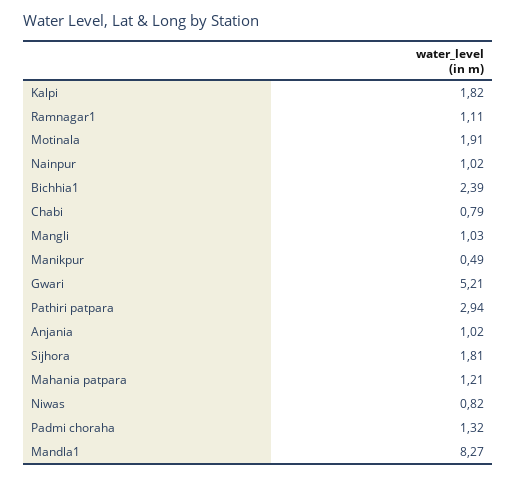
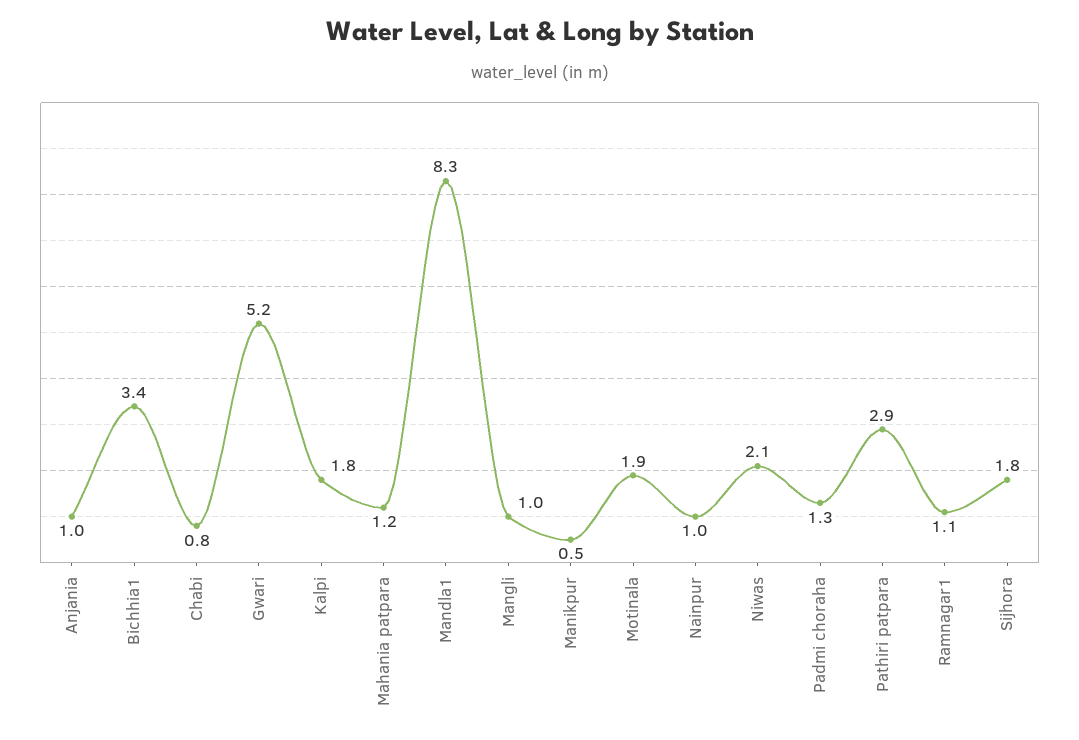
  {
    "Kalpi": 1.82,
    "Ramnagar1": 1.11,
    "Motinala": 1.91,
    "Nainpur": 1.02,
-   "Bichhia1": 2.39,
+   "Bichhia1": 3.4,
    "Chabi": 0.79,
    "Mangli": 1.03,
    "Manikpur": 0.49,
    "Gwari": 5.21,
    "Pathiri patpara": 2.94,
    "Anjania": 1.02,
    "Sijhora": 1.81,
    "Mahania patpara": 1.21,
-   "Niwas": 0.82,
+   "Niwas": 2.1,
    "Padmi choraha": 1.32,
    "Mandla1": 8.27
  }

